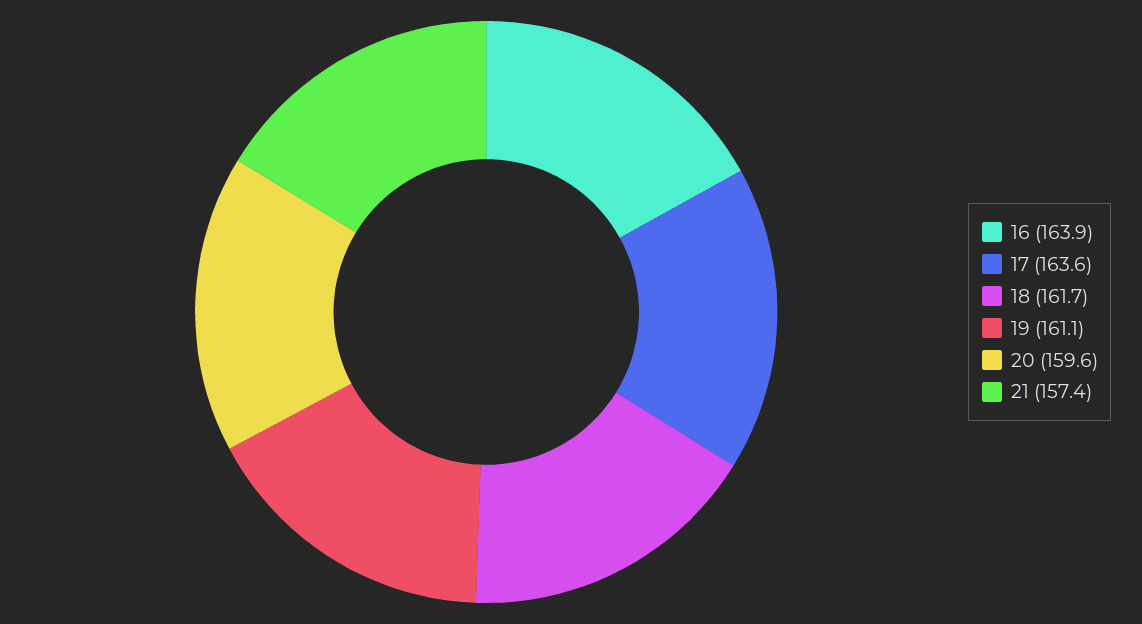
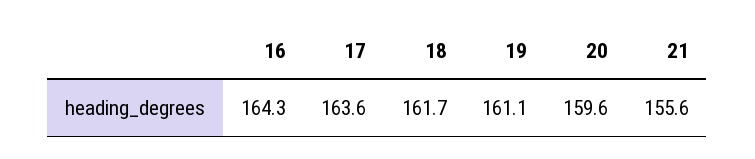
  {
-   "16": 163.9,
+   "16": 164.3,
    "17": 163.6,
    "18": 161.7,
    "19": 161.1,
    "20": 159.6,
-   "21": 157.4
+   "21": 155.6
  }

